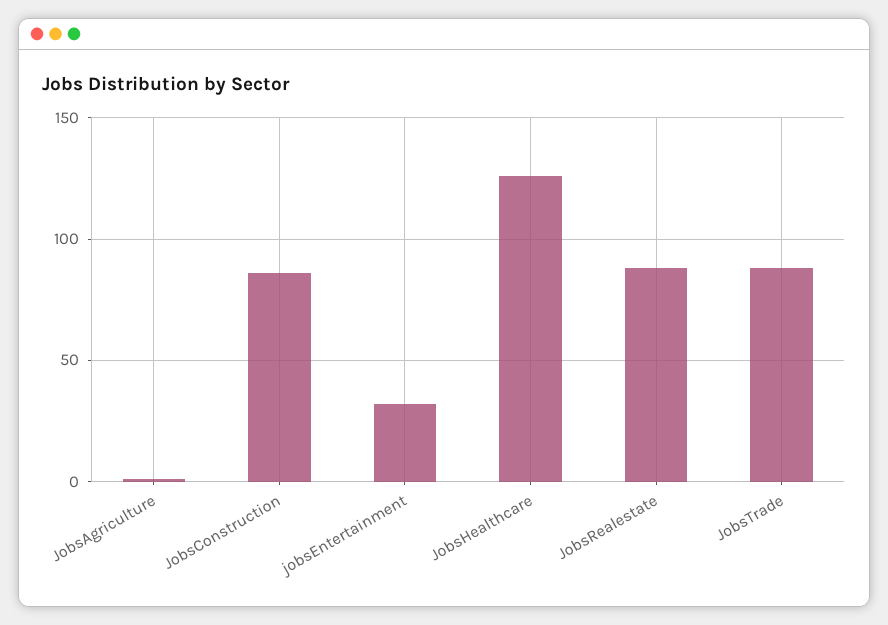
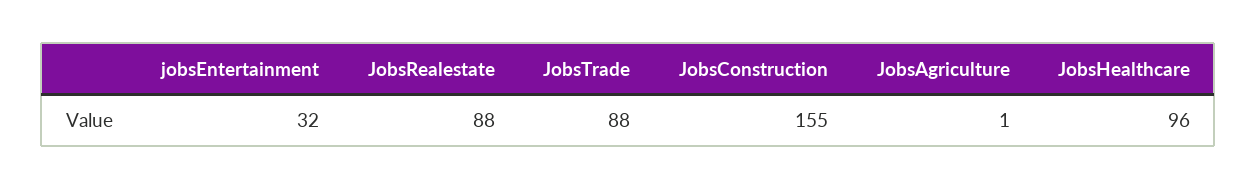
  {
    "JobsAgriculture": 1,
-   "JobsConstruction": 85,
+   "JobsConstruction": 155,
    "jobsEntertainment": 32,
-   "JobsHealthcare": 125,
+   "JobsHealthcare": 96,
    "JobsRealestate": 88,
    "JobsTrade": 88
  }

